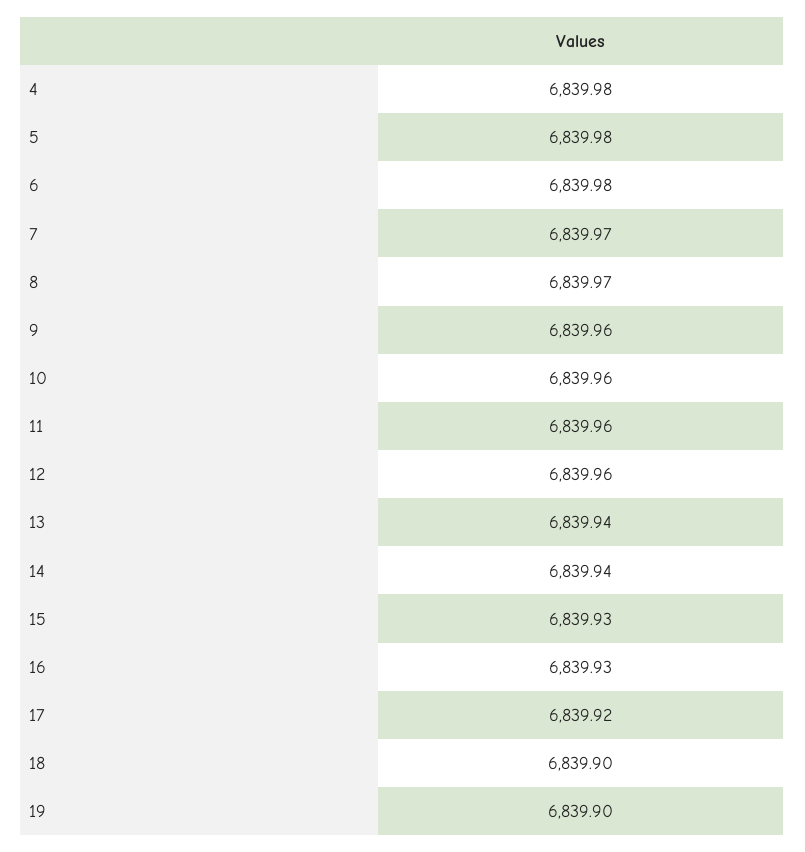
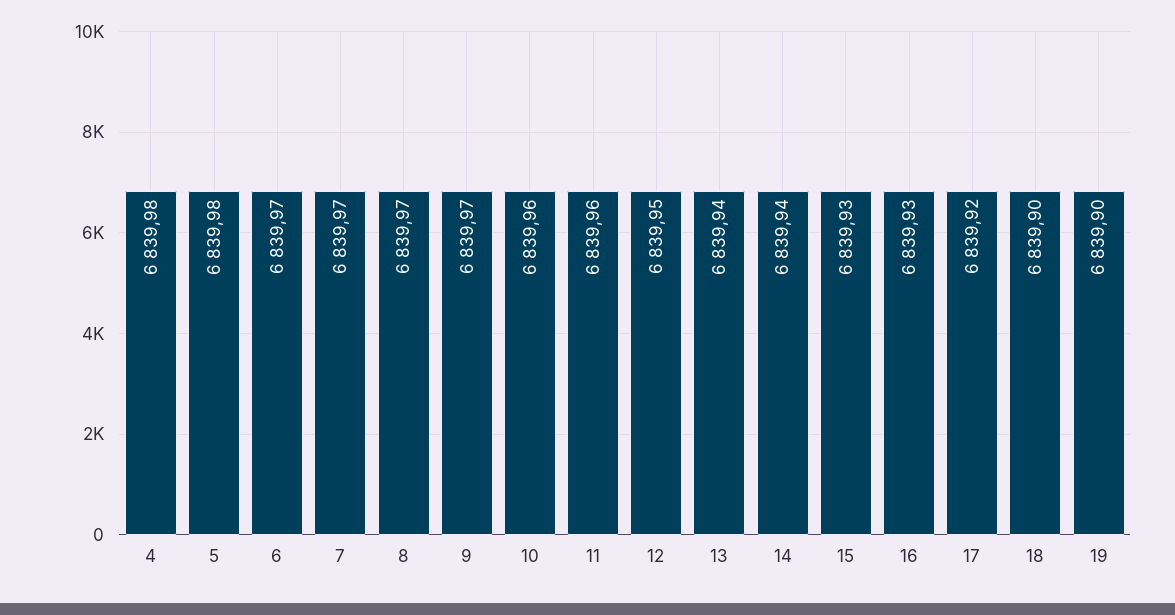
  {
    "4": 6839.98,
    "5": 6839.98,
-   "6": 6839.98,
+   "6": 6839.97,
    "7": 6839.97,
    "8": 6839.97,
-   "9": 6839.96,
+   "9": 6839.97,
    "10": 6839.96,
    "11": 6839.96,
-   "12": 6839.96,
+   "12": 6839.95,
    "13": 6839.94,
    "14": 6839.94,
    "15": 6839.93,
    "16": 6839.93,
    "17": 6839.92,
    "18": 6839.9,
    "19": 6839.9
  }

